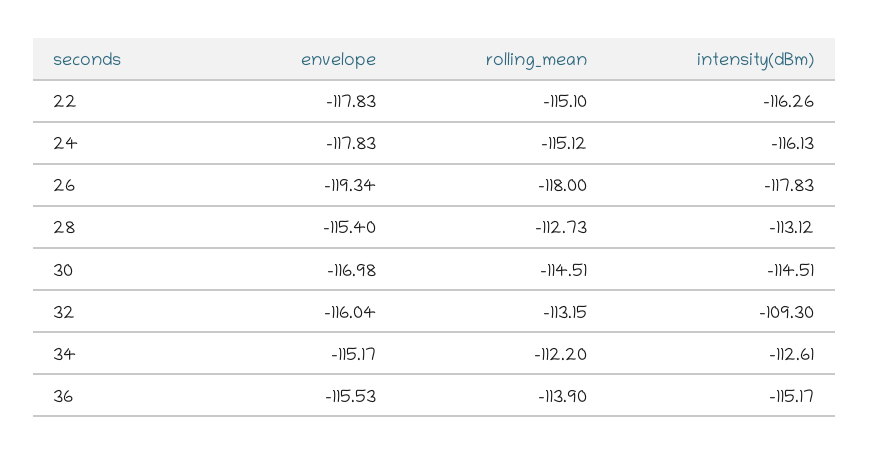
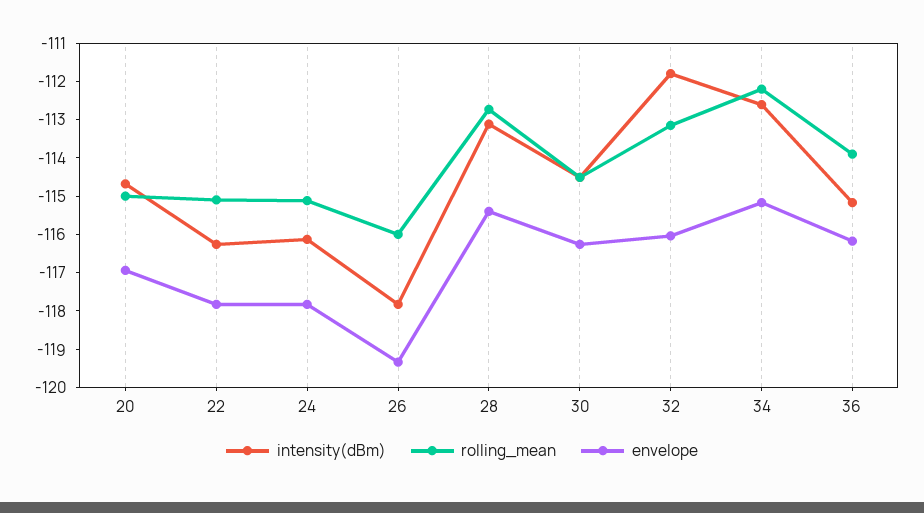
  {
    "envelope": {
      "22": -117.83,
      "24": -117.83,
      "26": -119.34,
      "28": -115.4,
-     "30": -116.98,
+     "30": -116.25,
      "32": -116.04,
      "34": -115.17,
-     "36": -115.53
+     "36": -116.25,
+     "20": -117
    },
    "rolling_mean": {
      "22": -115.1,
      "24": -115.12,
-     "26": -118,
+     "26": -116,
      "28": -112.73,
      "30": -114.51,
      "32": -113.15,
      "34": -112.2,
-     "36": -113.9
+     "36": -113.9,
+     "20": -115
    },
    "intensity(dBm)": {
      "22": -116.26,
      "24": -116.13,
      "26": -117.83,
      "28": -113.12,
      "30": -114.51,
-     "32": -109.3,
+     "32": -111.75,
      "34": -112.61,
-     "36": -115.17
+     "36": -115.17,
+     "20": -114.75
    }
  }

